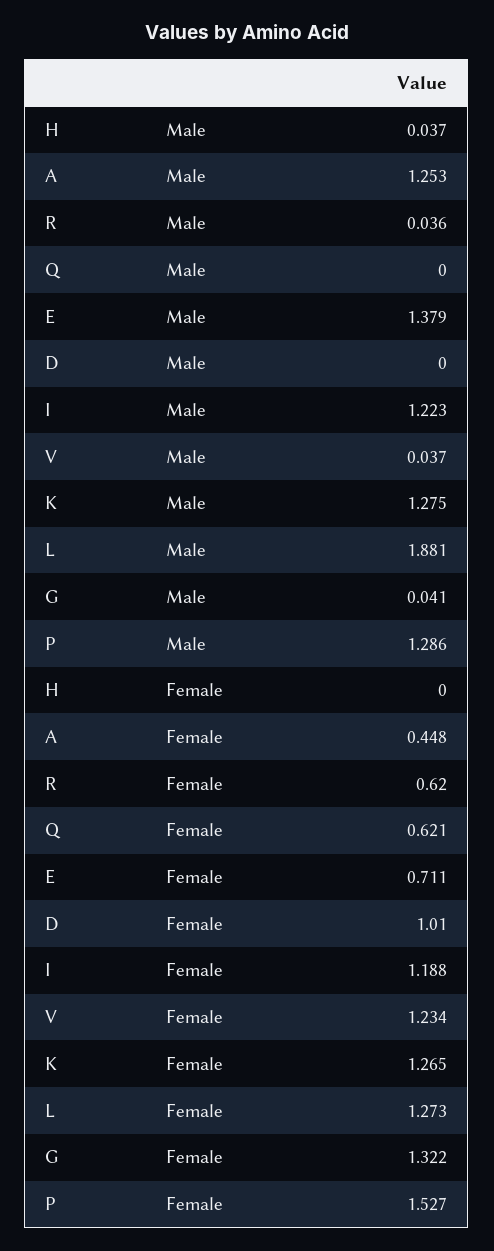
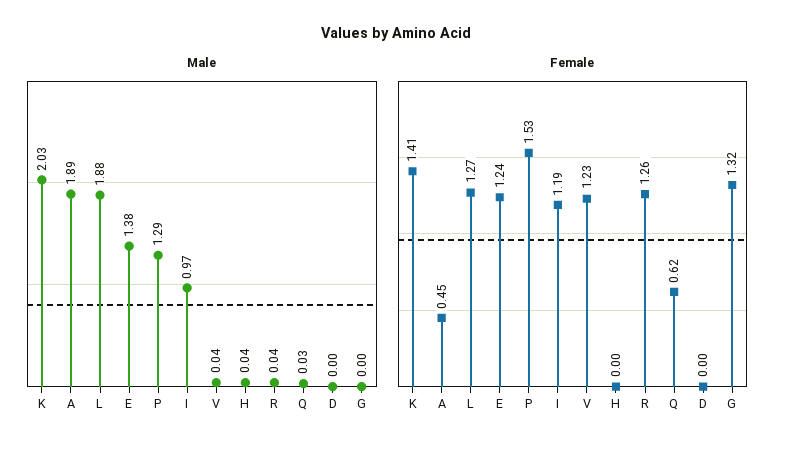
  {
    "Male": {
      "H": 0.037,
-     "A": 1.253,
+     "A": 1.89,
      "R": 0.036,
-     "Q": 0,
+     "Q": 0.03,
      "E": 1.379,
      "D": 0,
-     "I": 1.223,
+     "I": 0.97,
      "V": 0.037,
-     "K": 1.275,
+     "K": 2.03,
      "L": 1.881,
-     "G": 0.041,
+     "G": 0,
      "P": 1.286
    },
    "Female": {
      "H": 0,
      "A": 0.448,
-     "R": 0.62,
+     "R": 1.26,
      "Q": 0.621,
-     "E": 0.711,
+     "E": 1.24,
-     "D": 1.01,
+     "D": 0,
      "I": 1.188,
      "V": 1.234,
-     "K": 1.265,
+     "K": 1.41,
      "L": 1.273,
      "G": 1.322,
      "P": 1.527
    }
  }

